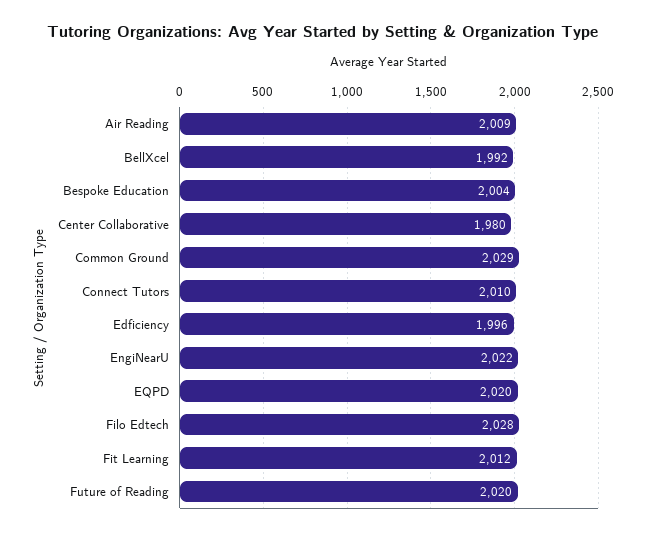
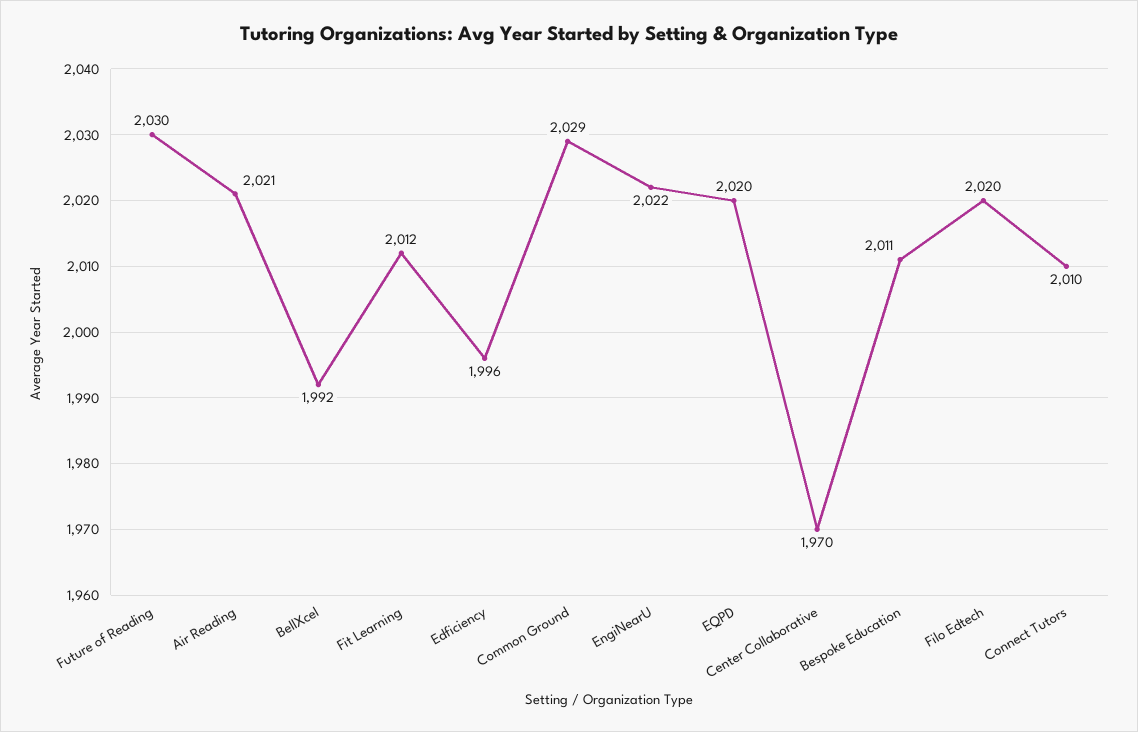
  {
-   "Air Reading": 2009,
+   "Air Reading": 2021,
    "BellXcel": 1992,
-   "Bespoke Education": 2004,
+   "Bespoke Education": 2011,
-   "Center Collaborative": 1980,
+   "Center Collaborative": 1970,
    "Common Ground": 2029,
    "Connect Tutors": 2010,
    "Edficiency": 1996,
    "EngiNearU": 2022,
    "EQPD": 2020,
-   "Filo Edtech": 2028,
+   "Filo Edtech": 2020,
    "Fit Learning": 2012,
-   "Future of Reading": 2020
+   "Future of Reading": 2030
  }

